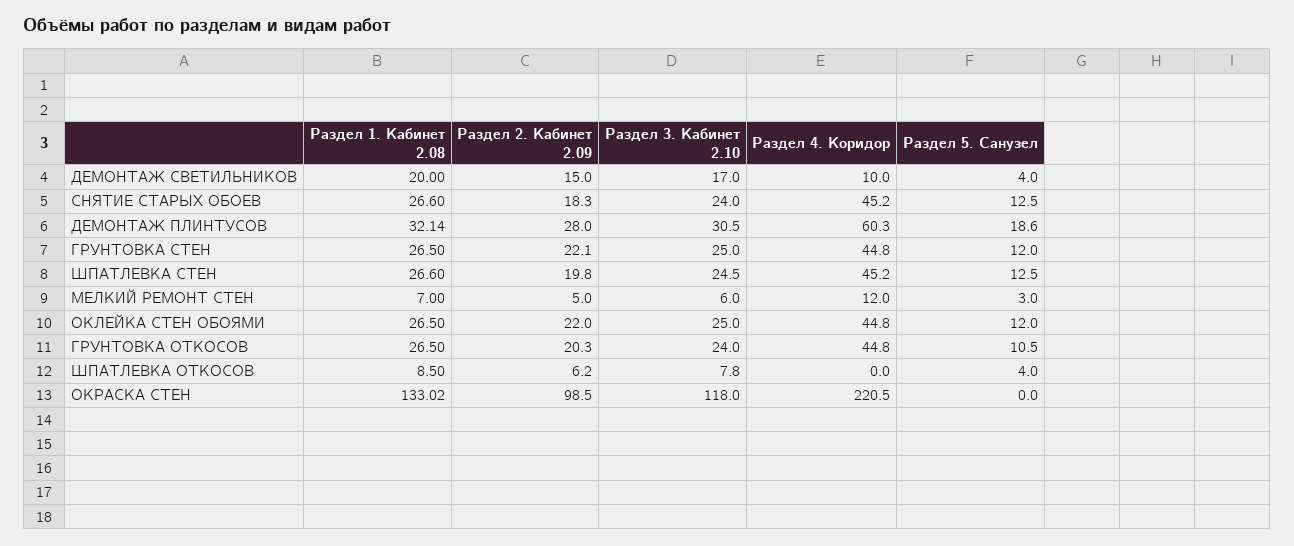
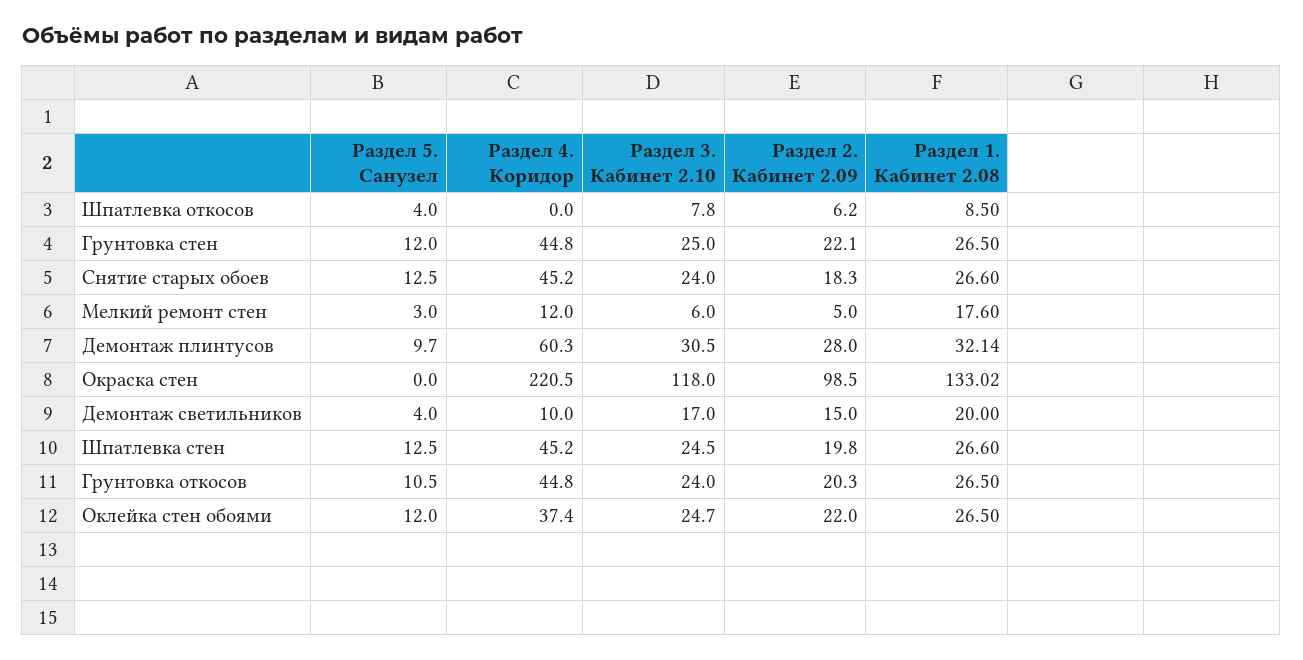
  {
    "Раздел 1. Кабинет 2.08": {
      "ДЕМОНТАЖ СВЕТИЛЬНИКОВ": 20,
      "СНЯТИЕ СТАРЫХ ОБОЕВ": 26.6,
      "ДЕМОНТАЖ ПЛИНТУСОВ": 32.14,
      "ГРУНТОВКА СТЕН": 26.5,
      "ШПАТЛЕВКА СТЕН": 26.6,
-     "МЕЛКИЙ РЕМОНТ СТЕН": 7,
+     "МЕЛКИЙ РЕМОНТ СТЕН": 17.6,
      "ОКЛЕЙКА СТЕН ОБОЯМИ": 26.5,
      "ГРУНТОВКА ОТКОСОВ": 26.5,
      "ШПАТЛЕВКА ОТКОСОВ": 8.5,
      "ОКРАСКА СТЕН": 133.02
    },
    "Раздел 2. Кабинет 2.09": {
      "ДЕМОНТАЖ СВЕТИЛЬНИКОВ": 15,
      "СНЯТИЕ СТАРЫХ ОБОЕВ": 18.3,
      "ДЕМОНТАЖ ПЛИНТУСОВ": 28,
      "ГРУНТОВКА СТЕН": 22.1,
      "ШПАТЛЕВКА СТЕН": 19.8,
      "МЕЛКИЙ РЕМОНТ СТЕН": 5,
      "ОКЛЕЙКА СТЕН ОБОЯМИ": 22,
      "ГРУНТОВКА ОТКОСОВ": 20.3,
      "ШПАТЛЕВКА ОТКОСОВ": 6.2,
      "ОКРАСКА СТЕН": 98.5
    },
    "Раздел 3. Кабинет 2.10": {
      "ДЕМОНТАЖ СВЕТИЛЬНИКОВ": 17,
      "СНЯТИЕ СТАРЫХ ОБОЕВ": 24,
      "ДЕМОНТАЖ ПЛИНТУСОВ": 30.5,
      "ГРУНТОВКА СТЕН": 25,
      "ШПАТЛЕВКА СТЕН": 24.5,
      "МЕЛКИЙ РЕМОНТ СТЕН": 6,
-     "ОКЛЕЙКА СТЕН ОБОЯМИ": 25,
+     "ОКЛЕЙКА СТЕН ОБОЯМИ": 24.7,
      "ГРУНТОВКА ОТКОСОВ": 24,
      "ШПАТЛЕВКА ОТКОСОВ": 7.8,
      "ОКРАСКА СТЕН": 118
    },
    "Раздел 4. Коридор": {
      "ДЕМОНТАЖ СВЕТИЛЬНИКОВ": 10,
      "СНЯТИЕ СТАРЫХ ОБОЕВ": 45.2,
      "ДЕМОНТАЖ ПЛИНТУСОВ": 60.3,
      "ГРУНТОВКА СТЕН": 44.8,
      "ШПАТЛЕВКА СТЕН": 45.2,
      "МЕЛКИЙ РЕМОНТ СТЕН": 12,
-     "ОКЛЕЙКА СТЕН ОБОЯМИ": 44.8,
+     "ОКЛЕЙКА СТЕН ОБОЯМИ": 37.4,
      "ГРУНТОВКА ОТКОСОВ": 44.8,
      "ШПАТЛЕВКА ОТКОСОВ": 0,
      "ОКРАСКА СТЕН": 220.5
    },
    "Раздел 5. Санузел": {
      "ДЕМОНТАЖ СВЕТИЛЬНИКОВ": 4,
      "СНЯТИЕ СТАРЫХ ОБОЕВ": 12.5,
-     "ДЕМОНТАЖ ПЛИНТУСОВ": 18.6,
+     "ДЕМОНТАЖ ПЛИНТУСОВ": 9.7,
      "ГРУНТОВКА СТЕН": 12,
      "ШПАТЛЕВКА СТЕН": 12.5,
      "МЕЛКИЙ РЕМОНТ СТЕН": 3,
      "ОКЛЕЙКА СТЕН ОБОЯМИ": 12,
      "ГРУНТОВКА ОТКОСОВ": 10.5,
      "ШПАТЛЕВКА ОТКОСОВ": 4,
      "ОКРАСКА СТЕН": 0
    }
  }

